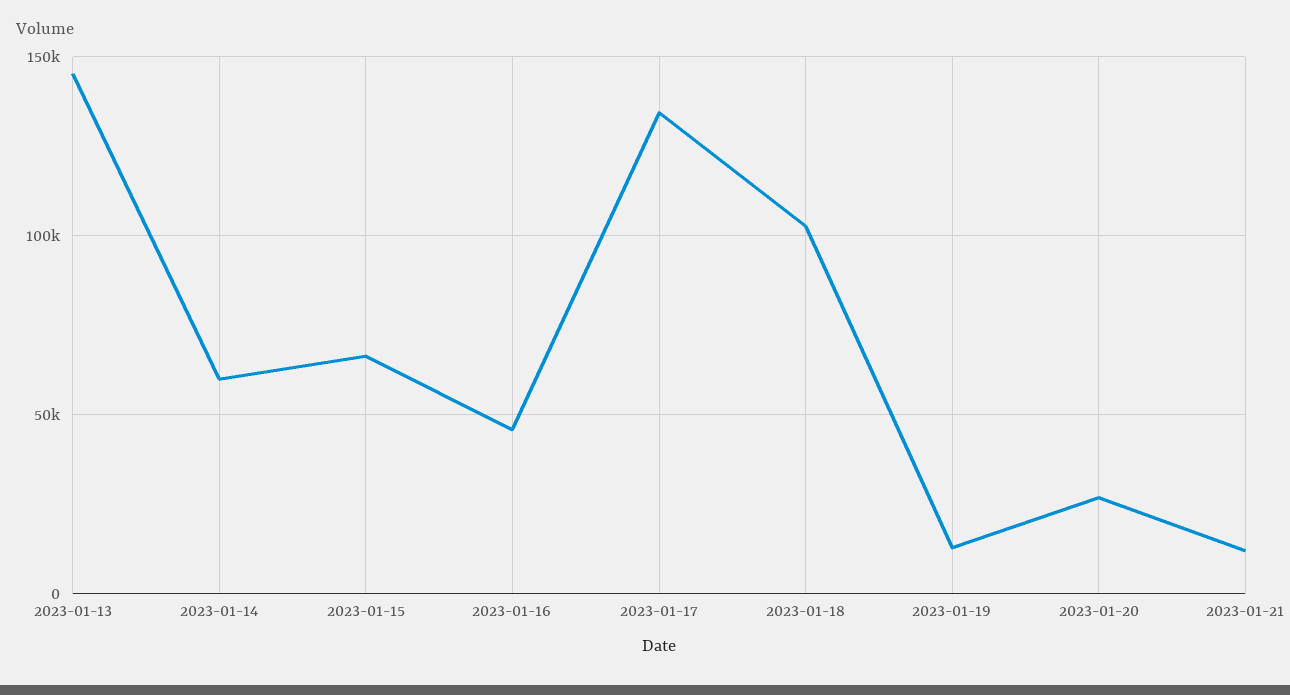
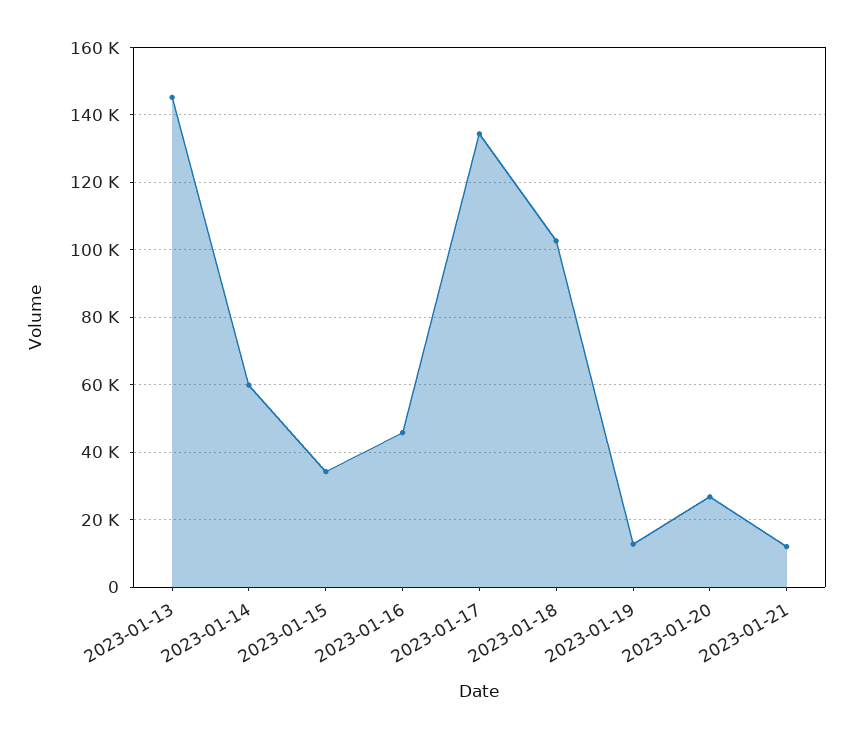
  {
    "2023-01-13": 146000,
    "2023-01-14": 60000,
-   "2023-01-15": 65000,
+   "2023-01-15": 34000,
    "2023-01-16": 46000,
    "2023-01-17": 134000,
    "2023-01-18": 102000,
    "2023-01-19": 12000,
    "2023-01-20": 26000,
    "2023-01-21": 12000
  }

